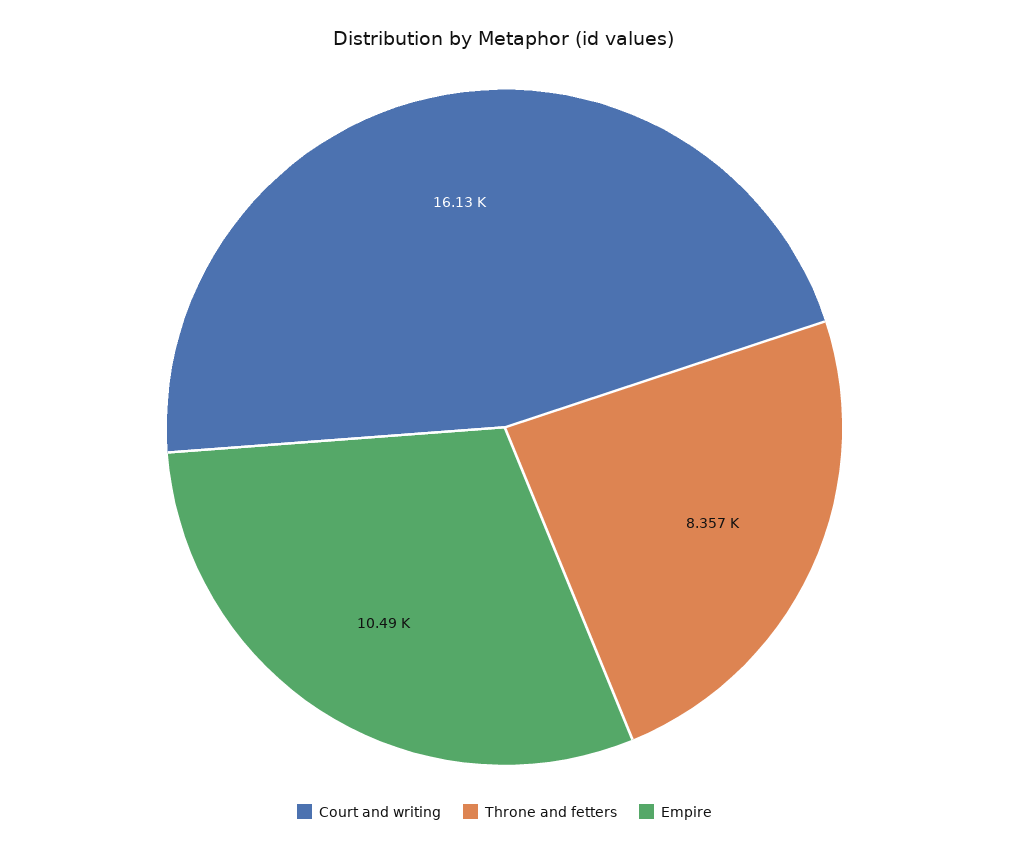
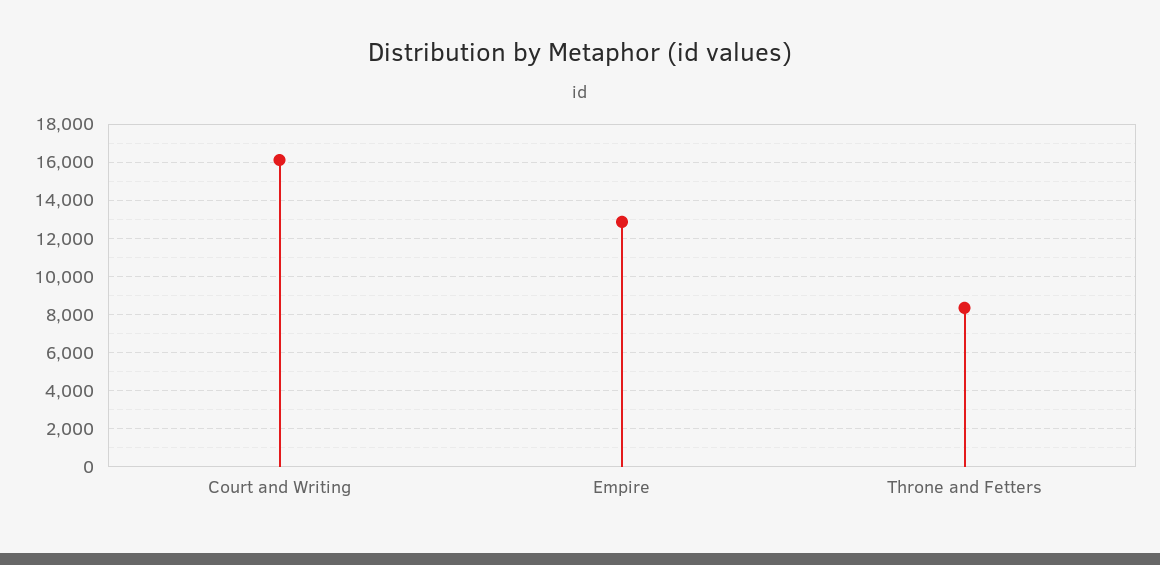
  {
    "Court and writing": 16130,
    "Throne and fetters": 8357,
-   "Empire": 10490
+   "Empire": 13000
  }

